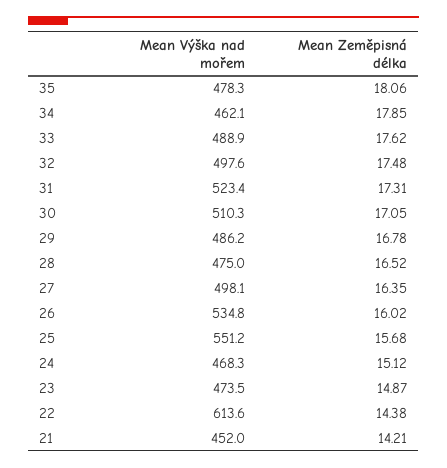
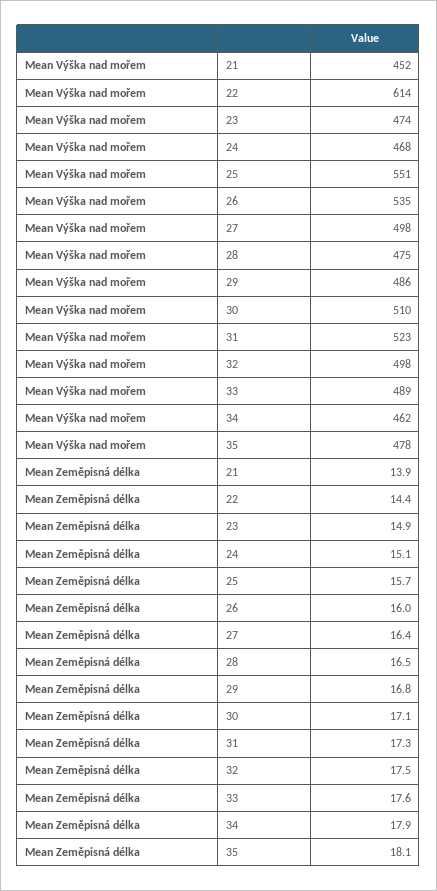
  {
    "Mean Výška nad mořem": {
      "35": 478.3,
      "34": 462.1,
      "33": 488.9,
      "32": 497.6,
      "31": 523.4,
      "30": 510.3,
      "29": 486.2,
      "28": 475,
      "27": 498.1,
      "26": 534.8,
      "25": 551.2,
      "24": 468.3,
      "23": 473.5,
      "22": 613.6,
      "21": 452
    },
    "Mean Zeměpisná délka": {
      "35": 18.06,
      "34": 17.85,
      "33": 17.62,
      "32": 17.48,
      "31": 17.31,
      "30": 17.05,
      "29": 16.78,
      "28": 16.52,
      "27": 16.35,
      "26": 16.02,
      "25": 15.68,
      "24": 15.12,
      "23": 14.87,
      "22": 14.38,
-     "21": 14.21
+     "21": 13.9
    }
  }

